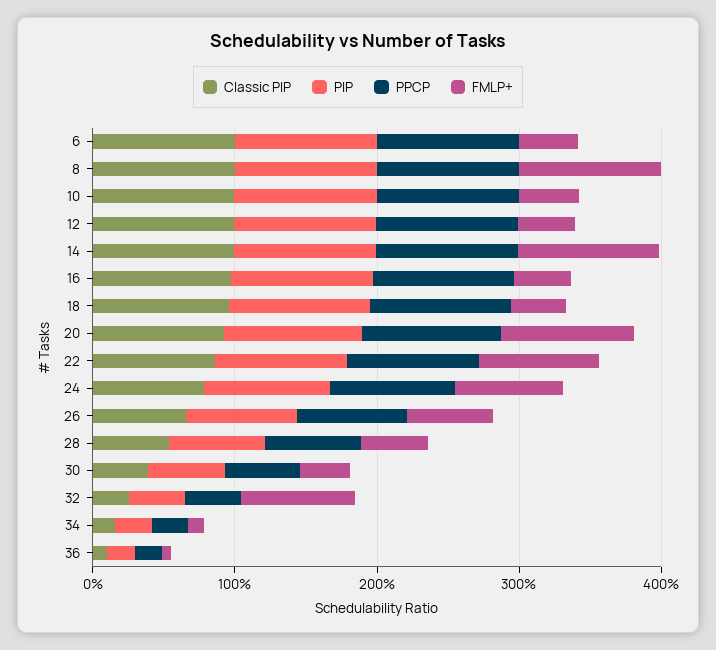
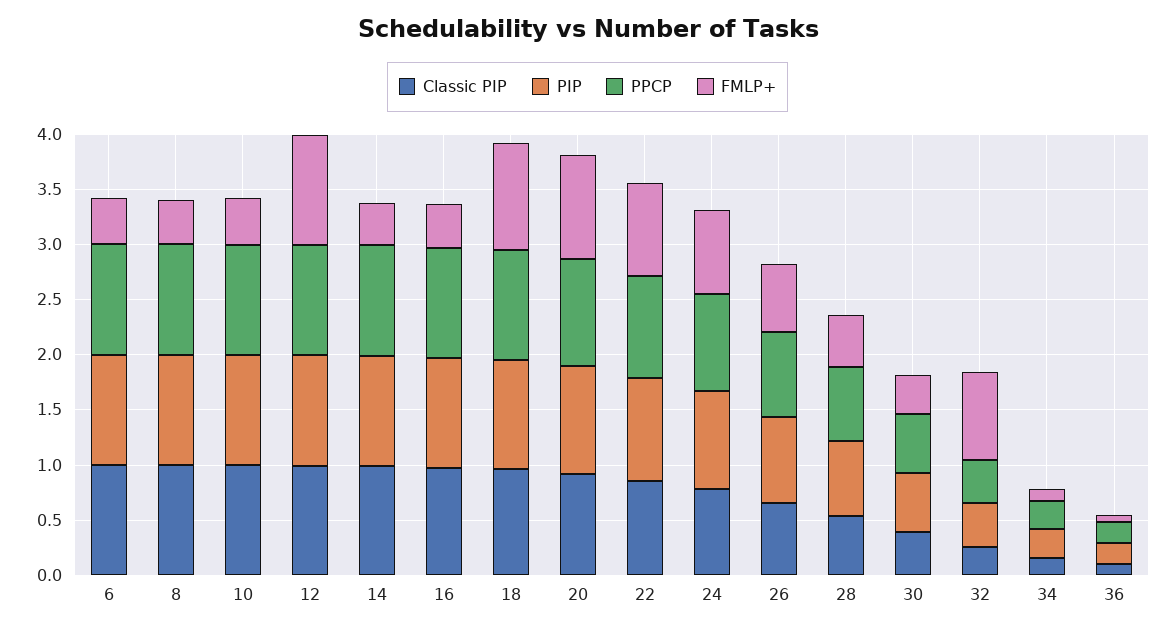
  {
    "Classic PIP": {
      "6": 1,
      "8": 1,
      "10": 1,
      "12": 1,
      "14": 1,
      "16": 1,
      "18": 1,
      "20": 0.9,
      "22": 0.9,
      "24": 0.8,
      "26": 0.7,
      "28": 0.5,
      "30": 0.4,
      "32": 0.3,
      "34": 0.2,
      "36": 0.1
    },
    "PIP": {
      "6": 1,
      "8": 1,
      "10": 1,
      "12": 1,
      "14": 1,
      "16": 1,
      "18": 1,
      "20": 1,
      "22": 0.9,
      "24": 0.9,
      "26": 0.8,
      "28": 0.7,
      "30": 0.5,
      "32": 0.4,
      "34": 0.3,
      "36": 0.2
    },
    "PPCP": {
      "6": 1,
      "8": 1,
      "10": 1,
      "12": 1,
      "14": 1,
      "16": 1,
      "18": 1,
      "20": 1,
      "22": 0.9,
      "24": 0.9,
      "26": 0.8,
      "28": 0.7,
      "30": 0.5,
      "32": 0.4,
      "34": 0.3,
      "36": 0.2
    },
    "FMLP+": {
      "6": 0.4,
-     "8": 1,
+     "8": 0.4,
      "10": 0.4,
-     "12": 0.4,
+     "12": 1,
-     "14": 1,
+     "14": 0.4,
      "16": 0.4,
-     "18": 0.4,
+     "18": 1,
      "20": 0.9,
      "22": 0.8,
      "24": 0.8,
      "26": 0.6,
      "28": 0.5,
      "30": 0.4,
      "32": 0.8,
      "34": 0.1,
      "36": 0.1
    }
  }

